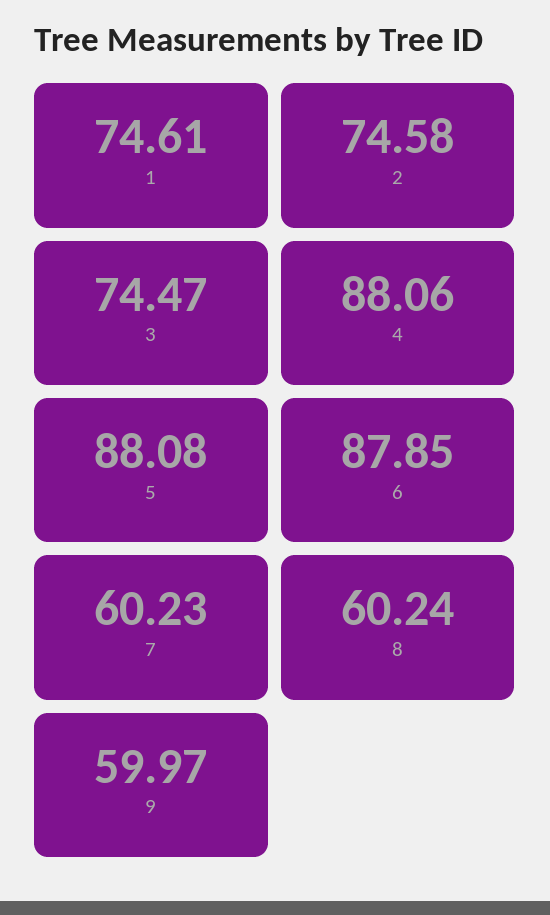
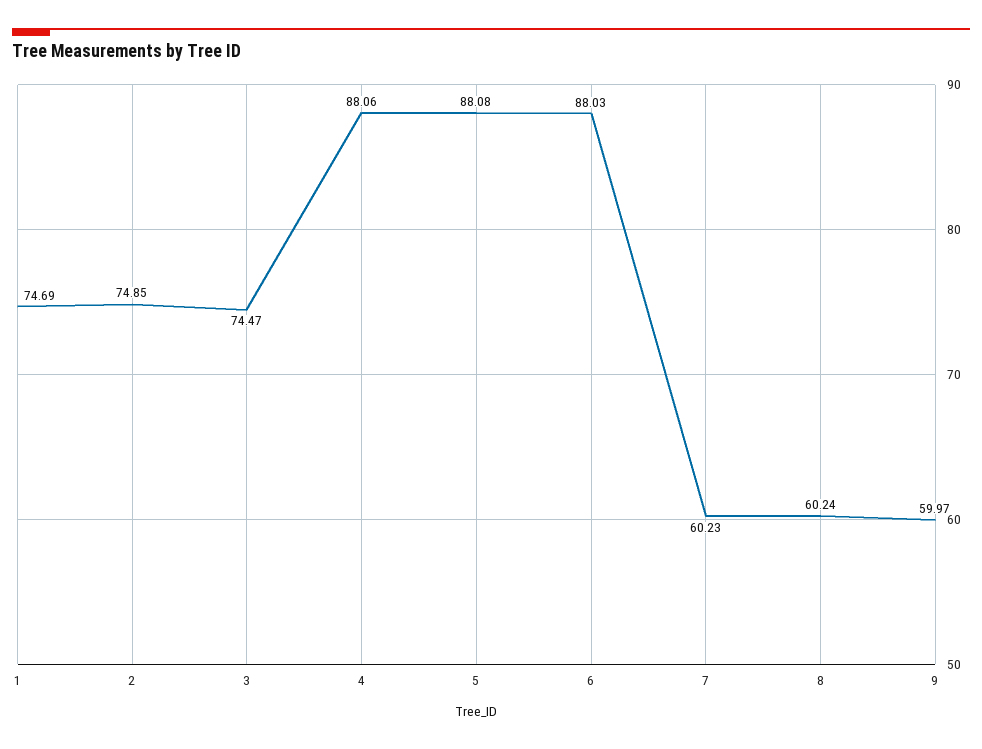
  {
-   "1": 74.61,
+   "1": 74.69,
-   "2": 74.58,
+   "2": 74.85,
    "3": 74.47,
    "4": 88.06,
    "5": 88.08,
-   "6": 87.85,
+   "6": 88.03,
    "7": 60.23,
    "8": 60.24,
    "9": 59.97
  }

